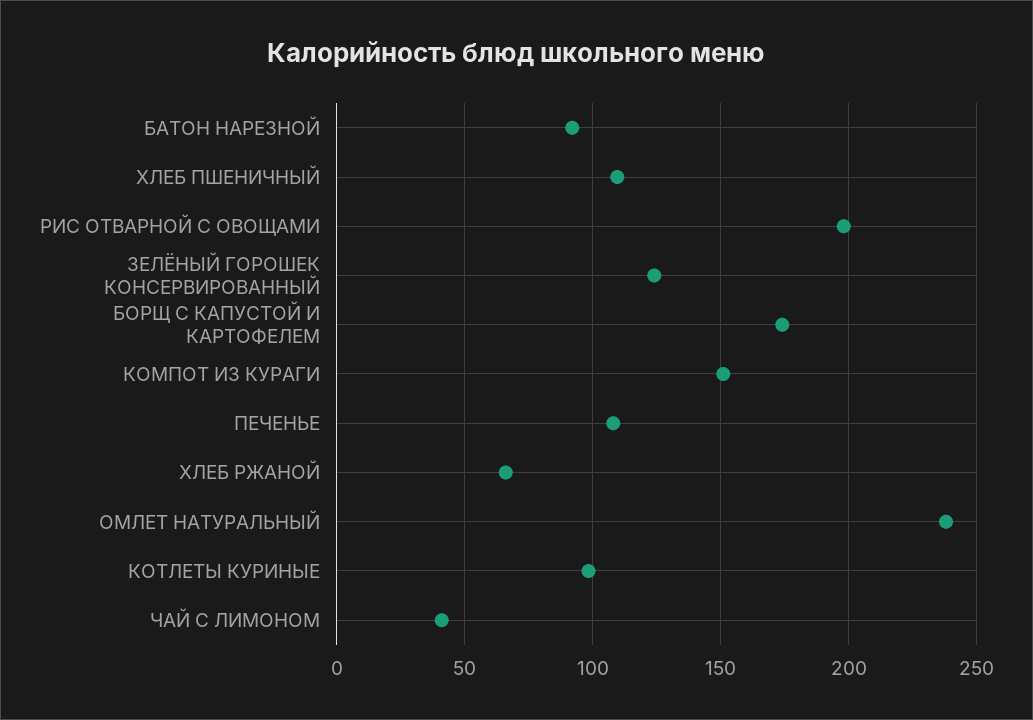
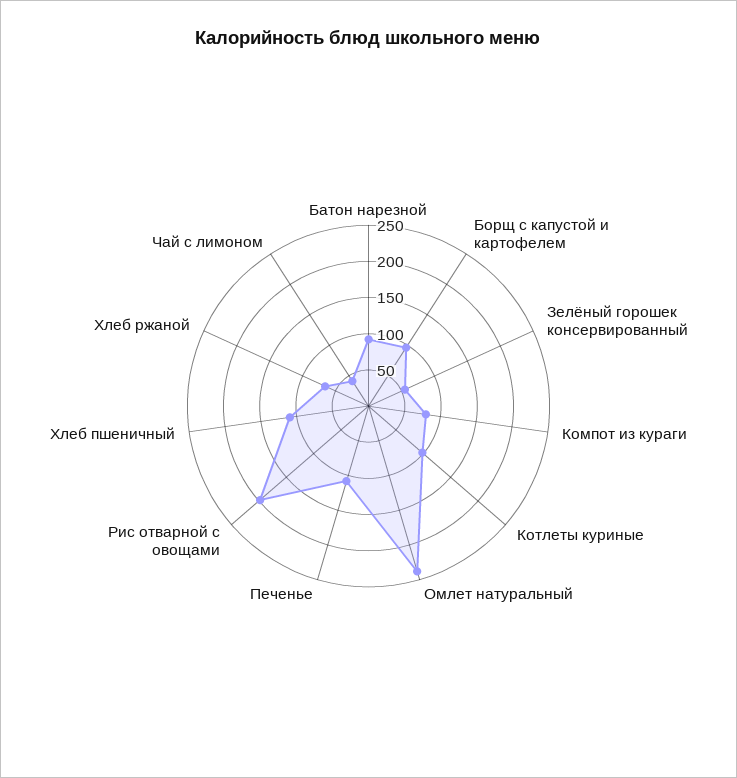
  {
    "БАТОН НАРЕЗНОЙ": 90,
    "ХЛЕБ ПШЕНИЧНЫЙ": 110,
    "РИС ОТВАРНОЙ С ОВОЩАМИ": 200,
-   "ЗЕЛЁНЫЙ ГОРОШЕК КОНСЕРВИРОВАННЫЙ": 125,
+   "ЗЕЛЁНЫЙ ГОРОШЕК КОНСЕРВИРОВАННЫЙ": 50,
-   "БОРЩ С КАПУСТОЙ И КАРТОФЕЛЕМ": 175,
+   "БОРЩ С КАПУСТОЙ И КАРТОФЕЛЕМ": 100,
-   "КОМПОТ ИЗ КУРАГИ": 150,
+   "КОМПОТ ИЗ КУРАГИ": 75,
    "ПЕЧЕНЬЕ": 110,
    "ХЛЕБ РЖАНОЙ": 65,
    "ОМЛЕТ НАТУРАЛЬНЫЙ": 240,
    "КОТЛЕТЫ КУРИНЫЕ": 100,
    "ЧАЙ С ЛИМОНОМ": 40
  }

